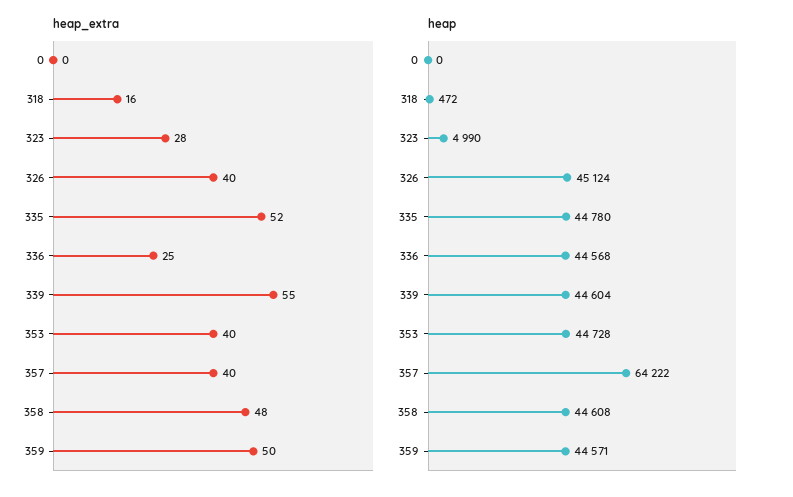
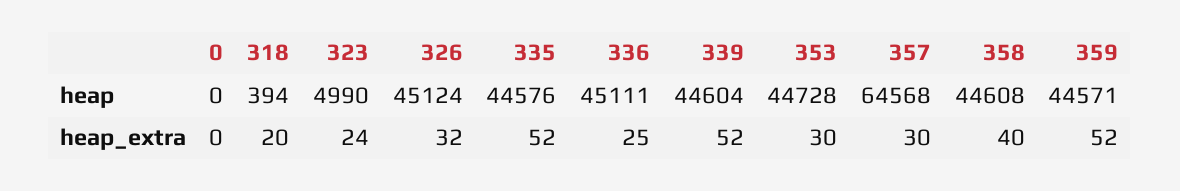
  {
    "heap_extra": {
      "0": 0,
-     "318": 16,
+     "318": 20,
-     "323": 28,
+     "323": 24,
-     "326": 40,
+     "326": 32,
      "335": 52,
      "336": 25,
-     "339": 55,
+     "339": 52,
-     "353": 40,
+     "353": 30,
-     "357": 40,
+     "357": 30,
-     "358": 48,
+     "358": 40,
-     "359": 50
+     "359": 52
    },
    "heap": {
      "0": 0,
-     "318": 472,
+     "318": 394,
      "323": 4990,
      "326": 45124,
-     "335": 44780,
+     "335": 44576,
-     "336": 44568,
+     "336": 45111,
      "339": 44604,
      "353": 44728,
-     "357": 64222,
+     "357": 64568,
      "358": 44608,
      "359": 44571
    }
  }

